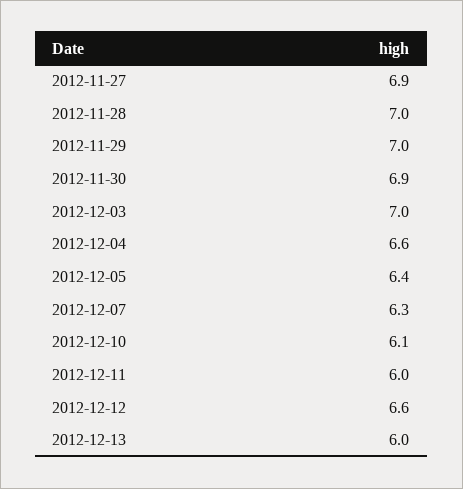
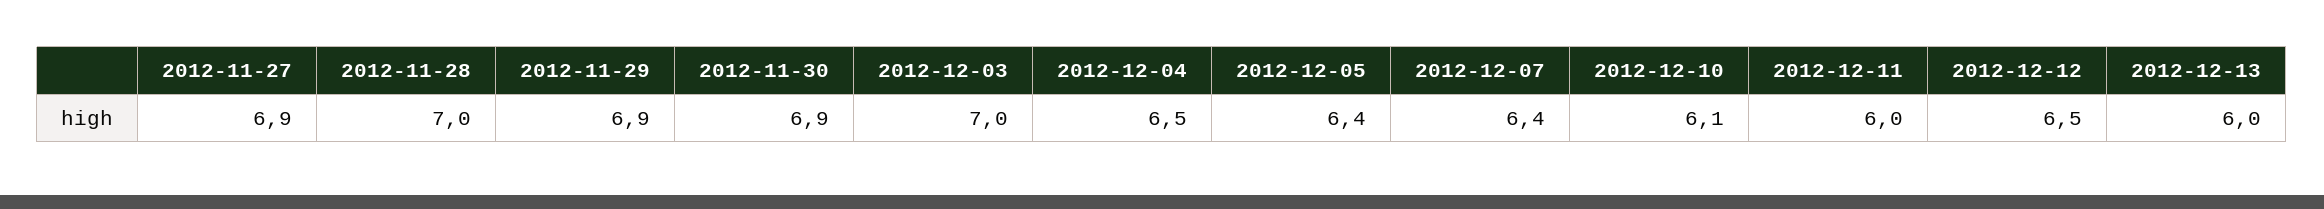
  {
    "2012-11-27": 6.9,
    "2012-11-28": 7,
-   "2012-11-29": 7,
+   "2012-11-29": 6.9,
    "2012-11-30": 6.9,
    "2012-12-03": 7,
-   "2012-12-04": 6.6,
+   "2012-12-04": 6.5,
    "2012-12-05": 6.4,
-   "2012-12-07": 6.3,
+   "2012-12-07": 6.4,
    "2012-12-10": 6.1,
    "2012-12-11": 6,
-   "2012-12-12": 6.6,
+   "2012-12-12": 6.5,
    "2012-12-13": 6
  }

